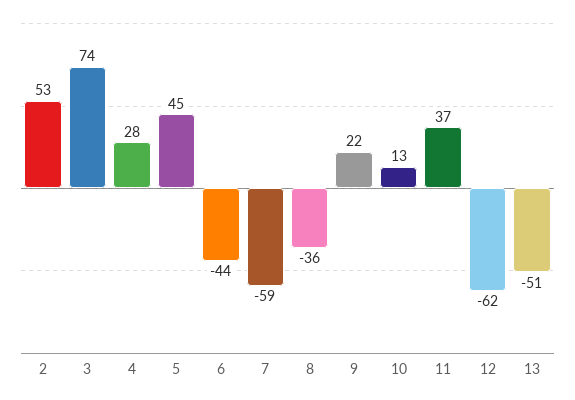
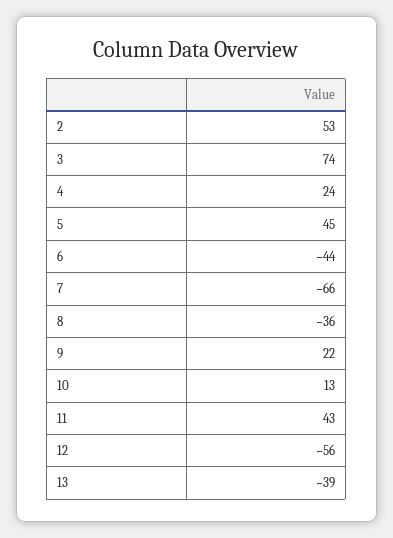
  {
    "2": 53,
    "3": 74,
-   "4": 28,
+   "4": 24,
    "5": 45,
    "6": -44,
-   "7": -59,
+   "7": -66,
    "8": -36,
    "9": 22,
    "10": 13,
-   "11": 37,
+   "11": 43,
-   "12": -62,
+   "12": -56,
-   "13": -51
+   "13": -39
  }

